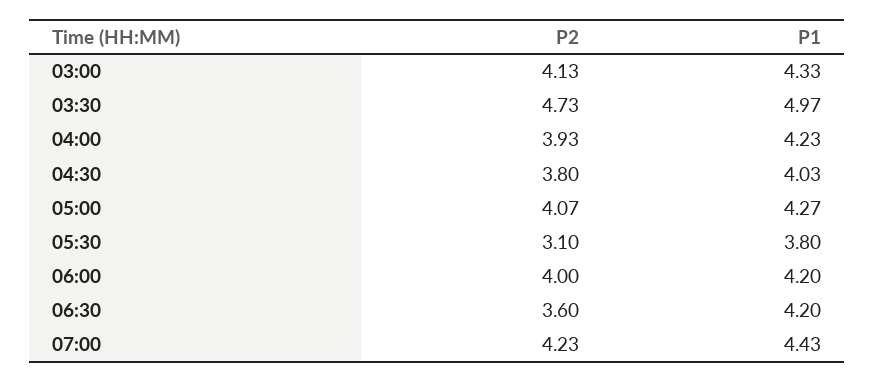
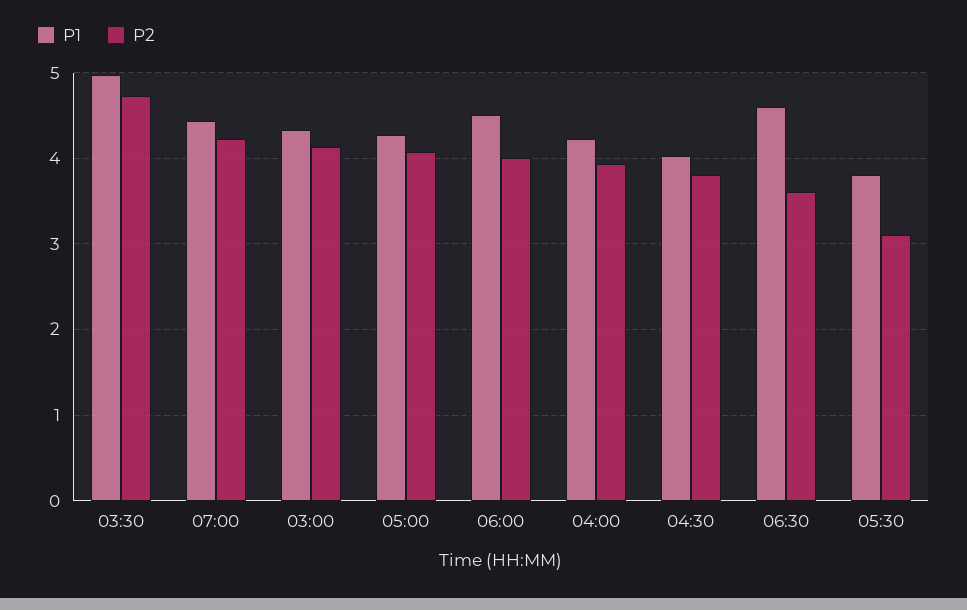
  {
    "P2": {
      "03:00": 4.13,
      "03:30": 4.73,
      "04:00": 3.93,
      "04:30": 3.8,
      "05:00": 4.07,
      "05:30": 3.1,
      "06:00": 4,
      "06:30": 3.6,
      "07:00": 4.23
    },
    "P1": {
      "03:00": 4.33,
      "03:30": 4.97,
      "04:00": 4.23,
      "04:30": 4.03,
      "05:00": 4.27,
      "05:30": 3.8,
-     "06:00": 4.2,
+     "06:00": 4.5,
-     "06:30": 4.2,
+     "06:30": 4.6,
      "07:00": 4.43
    }
  }

